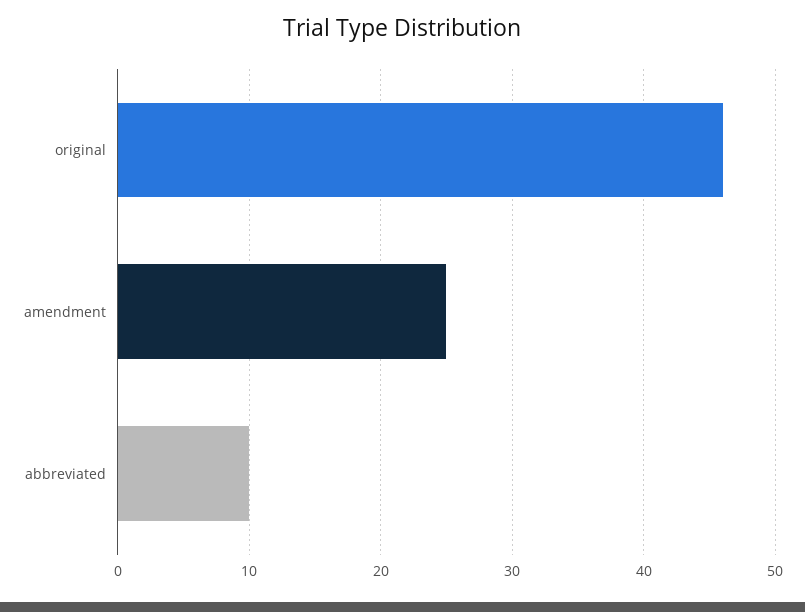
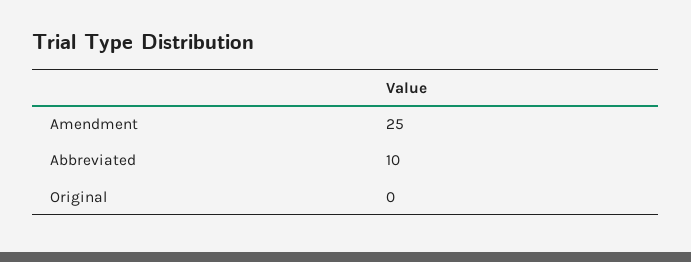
  {
-   "original": 46,
+   "original": 0,
    "amendment": 25,
    "abbreviated": 10
  }

